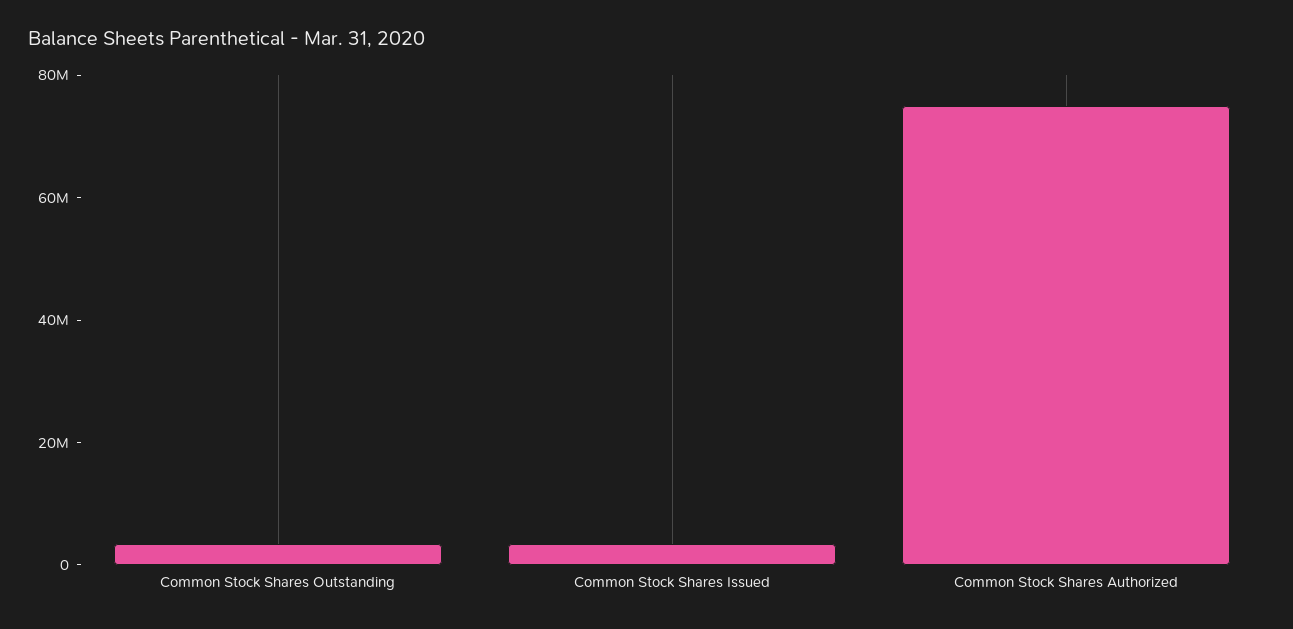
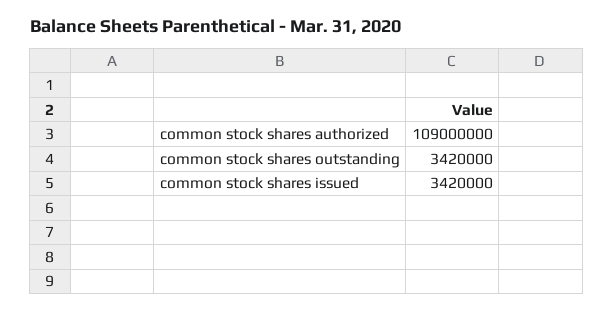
  {
    "Common Stock Shares Outstanding": 3420000,
    "Common Stock Shares Issued": 3420000,
-   "Common Stock Shares Authorized": 75000000
+   "Common Stock Shares Authorized": 109000000
  }

